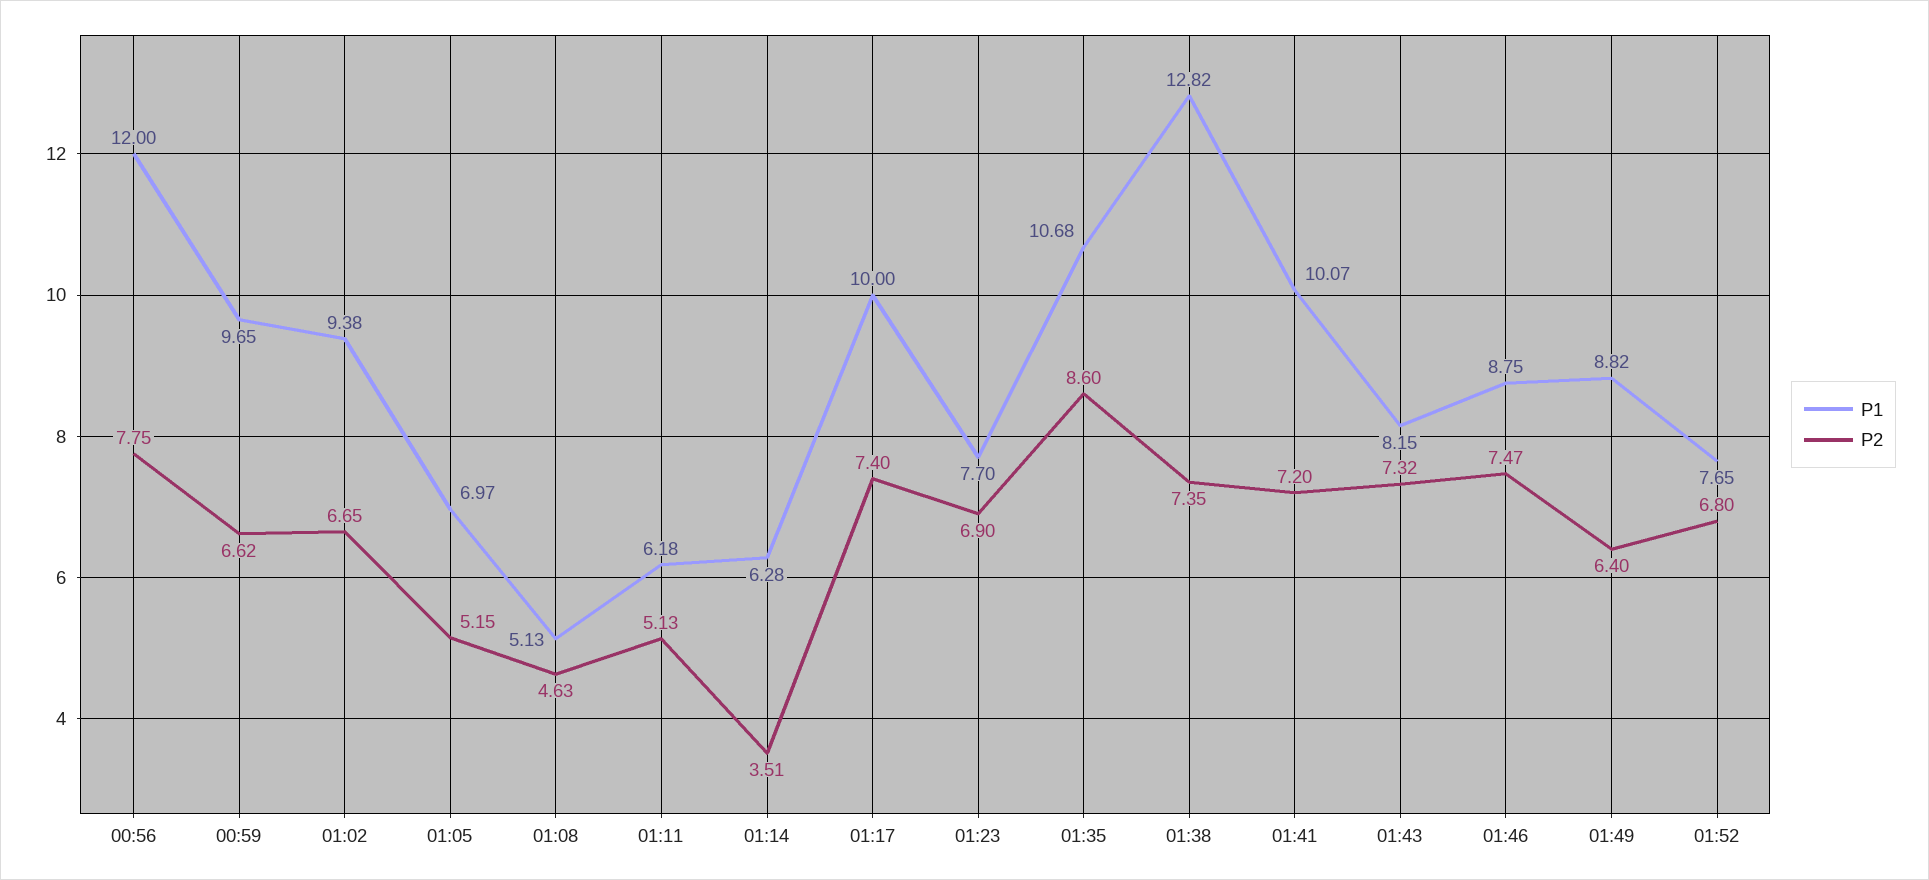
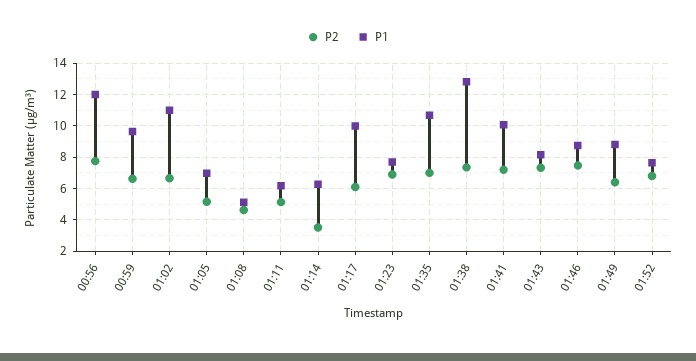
  {
    "P1": {
      "00:56": 12,
      "00:59": 9.65,
-     "01:02": 9.38,
+     "01:02": 11,
      "01:05": 6.97,
      "01:08": 5.13,
      "01:11": 6.18,
      "01:14": 6.28,
      "01:17": 10,
      "01:23": 7.7,
      "01:35": 10.68,
      "01:38": 12.82,
      "01:41": 10.07,
      "01:43": 8.15,
      "01:46": 8.75,
      "01:49": 8.82,
      "01:52": 7.65
    },
    "P2": {
      "00:56": 7.75,
      "00:59": 6.62,
      "01:02": 6.65,
      "01:05": 5.15,
      "01:08": 4.63,
      "01:11": 5.13,
      "01:14": 3.51,
-     "01:17": 7.4,
+     "01:17": 6,
      "01:23": 6.9,
-     "01:35": 8.6,
+     "01:35": 7,
      "01:38": 7.35,
      "01:41": 7.2,
      "01:43": 7.32,
      "01:46": 7.47,
      "01:49": 6.4,
      "01:52": 6.8
    }
  }

